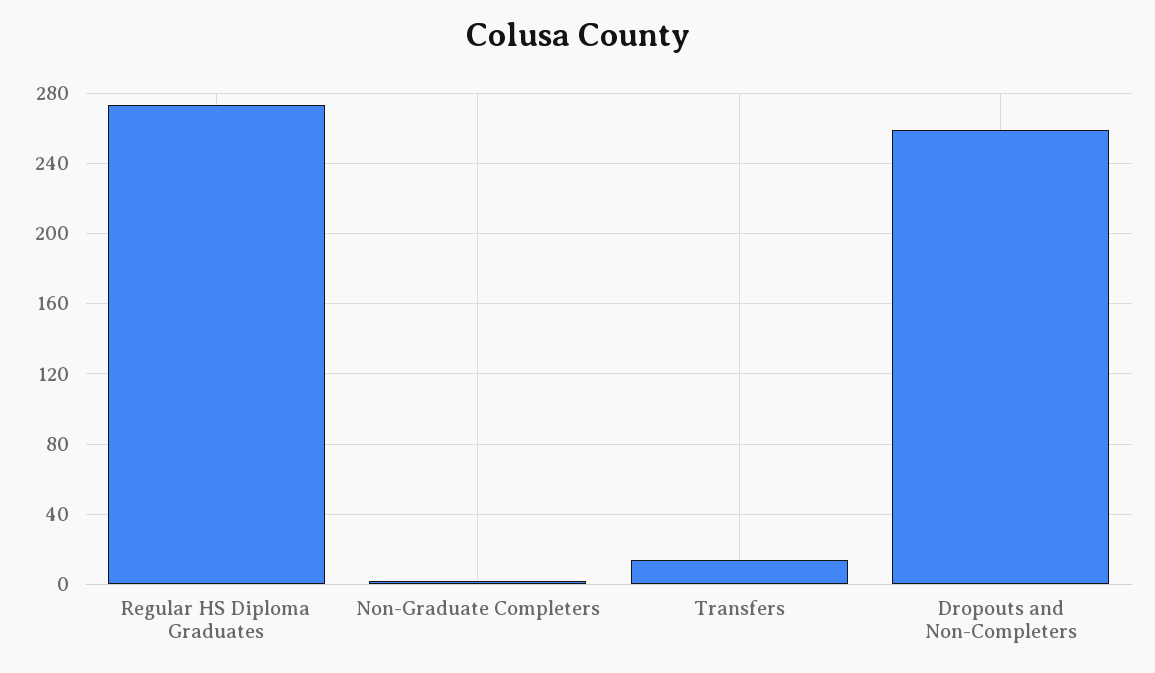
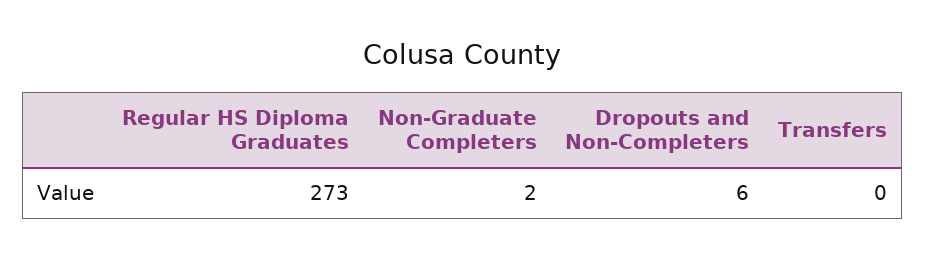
  {
    "Regular HS Diploma Graduates": 273,
    "Non-Graduate Completers": 2,
-   "Transfers": 15,
+   "Transfers": 0,
-   "Dropouts and Non-Completers": 260
+   "Dropouts and Non-Completers": 6
  }

